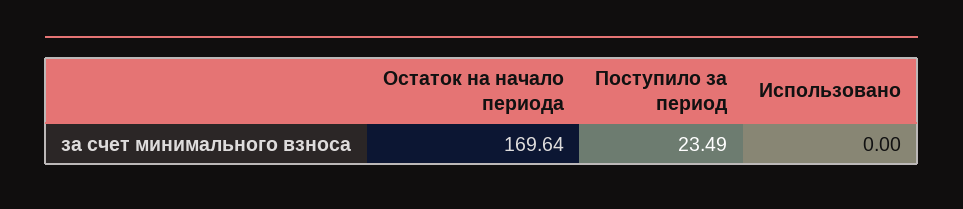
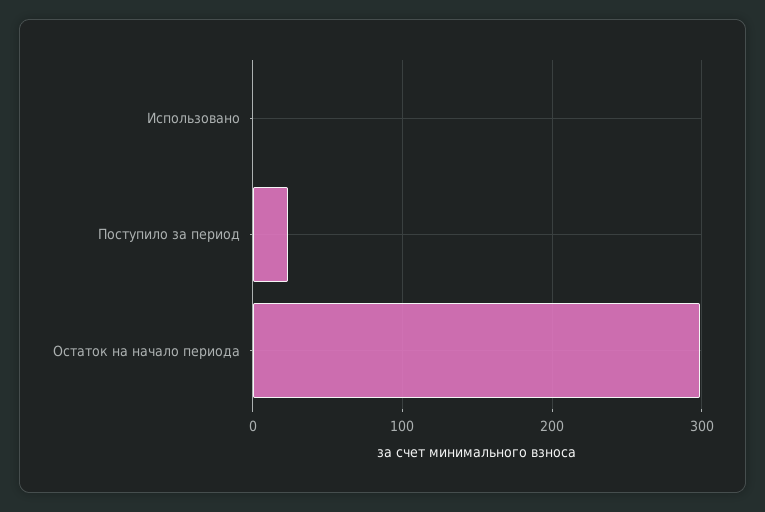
  {
-   "Остаток на начало периода": 169.64,
+   "Остаток на начало периода": 300,
    "Поступило за период": 23.49,
    "Использовано": 0
  }

